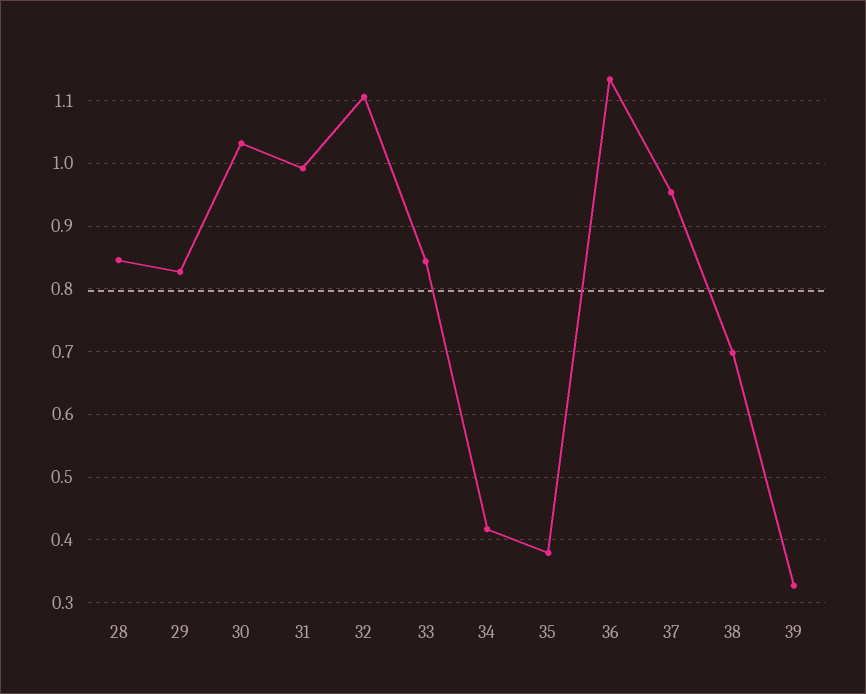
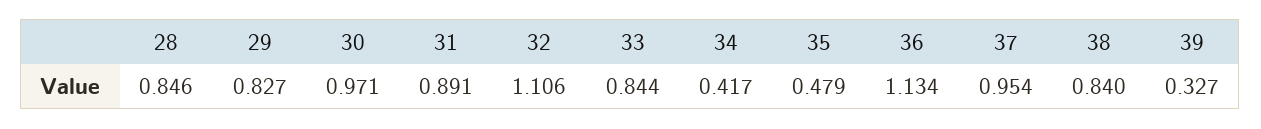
  {
    "28": 0.846,
    "29": 0.827,
-   "30": 1.03,
+   "30": 0.971,
-   "31": 0.99,
+   "31": 0.891,
    "32": 1.106,
    "33": 0.844,
    "34": 0.417,
-   "35": 0.38,
+   "35": 0.479,
    "36": 1.134,
    "37": 0.954,
-   "38": 0.7,
+   "38": 0.84,
    "39": 0.327
  }

